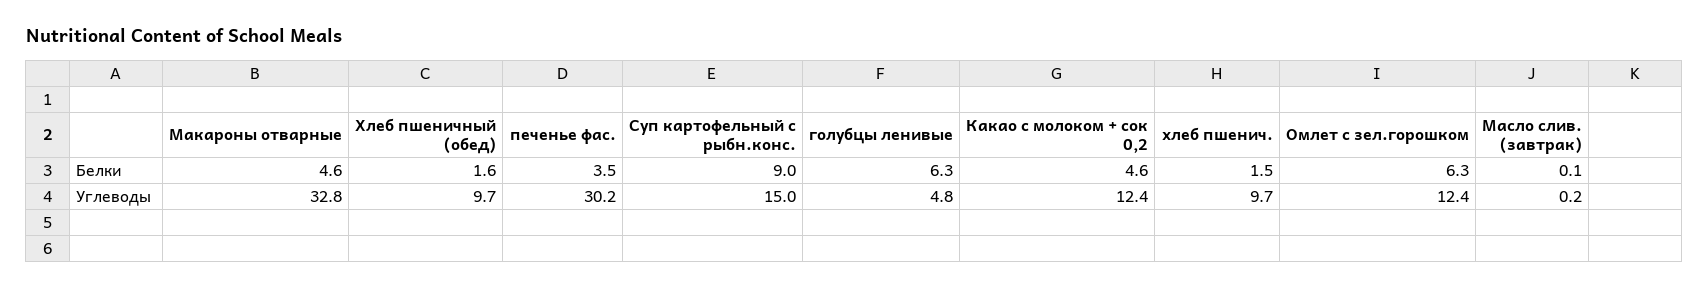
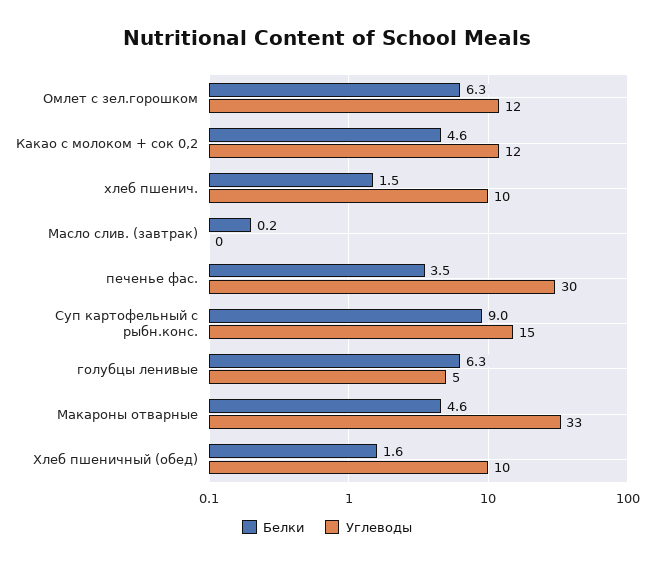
  {
    "Белки": {
      "Макароны отварные": 4.6,
      "Хлеб пшеничный (обед)": 1.6,
      "печенье фас.": 3.5,
      "Суп картофельный с рыбн.конс.": 9,
      "голубцы ленивые": 6.3,
      "Какао с молоком + сок 0,2": 4.6,
      "хлеб пшенич.": 1.5,
      "Омлет с зел.горошком": 6.3,
-     "Масло слив. (завтрак)": 0.1
+     "Масло слив. (завтрак)": 0.2
    },
    "Углеводы": {
      "Макароны отварные": 32.8,
      "Хлеб пшеничный (обед)": 9.7,
      "печенье фас.": 30.2,
      "Суп картофельный с рыбн.конс.": 15,
      "голубцы ленивые": 4.8,
      "Какао с молоком + сок 0,2": 12.4,
      "хлеб пшенич.": 9.7,
      "Омлет с зел.горошком": 12.4,
      "Масло слив. (завтрак)": 0.2
    }
  }

